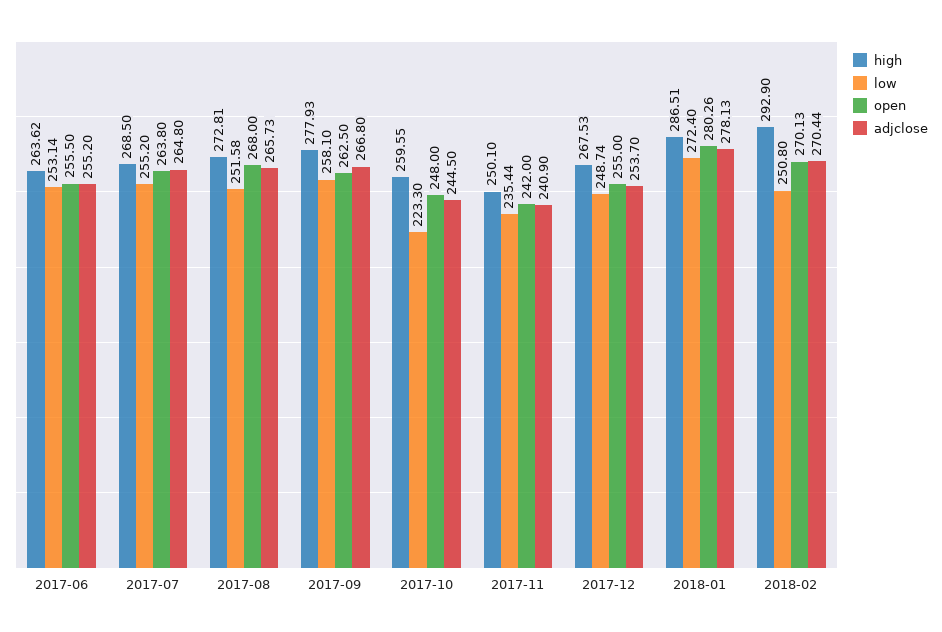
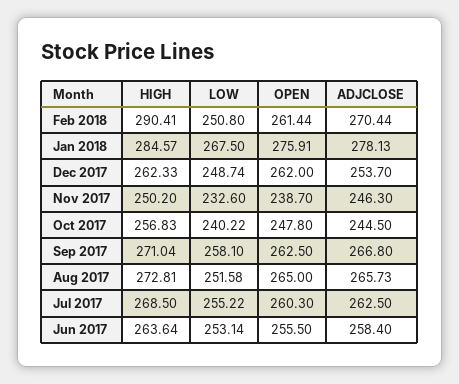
  {
    "high": {
-     "2017-06": 263.62,
+     "2017-06": 263.64,
      "2017-07": 268.5,
      "2017-08": 272.81,
-     "2017-09": 277.93,
+     "2017-09": 271.04,
-     "2017-10": 259.55,
+     "2017-10": 256.83,
-     "2017-11": 250.1,
+     "2017-11": 250.2,
-     "2017-12": 267.53,
+     "2017-12": 262.33,
-     "2018-01": 286.51,
+     "2018-01": 284.57,
-     "2018-02": 292.9
+     "2018-02": 290.41
    },
    "low": {
      "2017-06": 253.14,
-     "2017-07": 255.2,
+     "2017-07": 255.22,
      "2017-08": 251.58,
      "2017-09": 258.1,
-     "2017-10": 223.3,
+     "2017-10": 240.22,
-     "2017-11": 235.44,
+     "2017-11": 232.6,
      "2017-12": 248.74,
-     "2018-01": 272.4,
+     "2018-01": 267.5,
      "2018-02": 250.8
    },
    "open": {
      "2017-06": 255.5,
-     "2017-07": 263.8,
+     "2017-07": 260.3,
-     "2017-08": 268,
+     "2017-08": 265,
      "2017-09": 262.5,
-     "2017-10": 248,
+     "2017-10": 247.8,
-     "2017-11": 242,
+     "2017-11": 238.7,
-     "2017-12": 255,
+     "2017-12": 262,
-     "2018-01": 280.26,
+     "2018-01": 275.91,
-     "2018-02": 270.13
+     "2018-02": 261.44
    },
    "adjclose": {
-     "2017-06": 255.2,
+     "2017-06": 258.4,
-     "2017-07": 264.8,
+     "2017-07": 262.5,
      "2017-08": 265.73,
      "2017-09": 266.8,
      "2017-10": 244.5,
-     "2017-11": 240.9,
+     "2017-11": 246.3,
      "2017-12": 253.7,
      "2018-01": 278.13,
      "2018-02": 270.44
    }
  }

